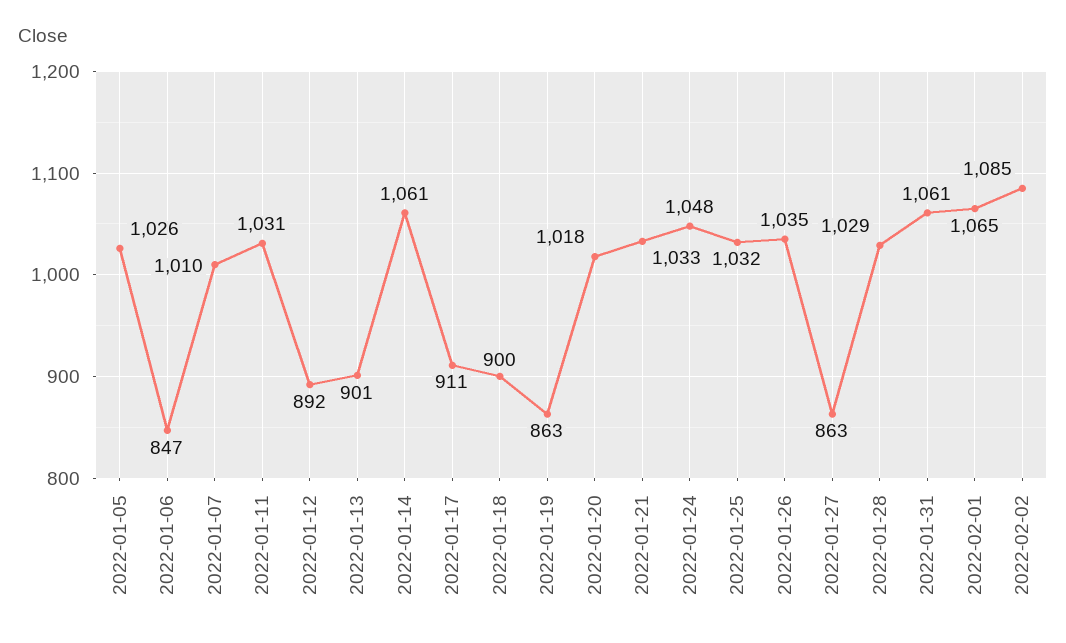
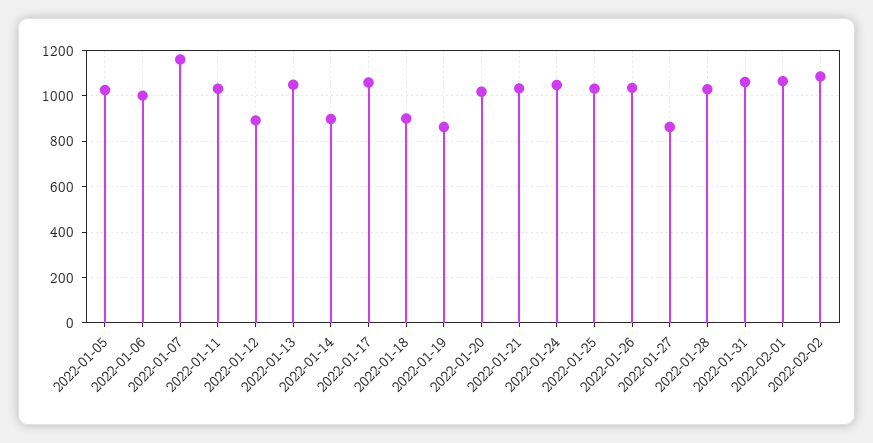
  {
    "2022-01-05": 1026,
-   "2022-01-06": 847,
+   "2022-01-06": 1000,
-   "2022-01-07": 1010,
+   "2022-01-07": 1150,
    "2022-01-11": 1031,
    "2022-01-12": 892,
-   "2022-01-13": 901,
+   "2022-01-13": 1050,
-   "2022-01-14": 1061,
+   "2022-01-14": 900,
-   "2022-01-17": 911,
+   "2022-01-17": 1050,
    "2022-01-18": 900,
    "2022-01-19": 863,
    "2022-01-20": 1018,
    "2022-01-21": 1033,
    "2022-01-24": 1048,
    "2022-01-25": 1032,
    "2022-01-26": 1035,
    "2022-01-27": 863,
    "2022-01-28": 1029,
    "2022-01-31": 1061,
    "2022-02-01": 1065,
    "2022-02-02": 1085
  }

